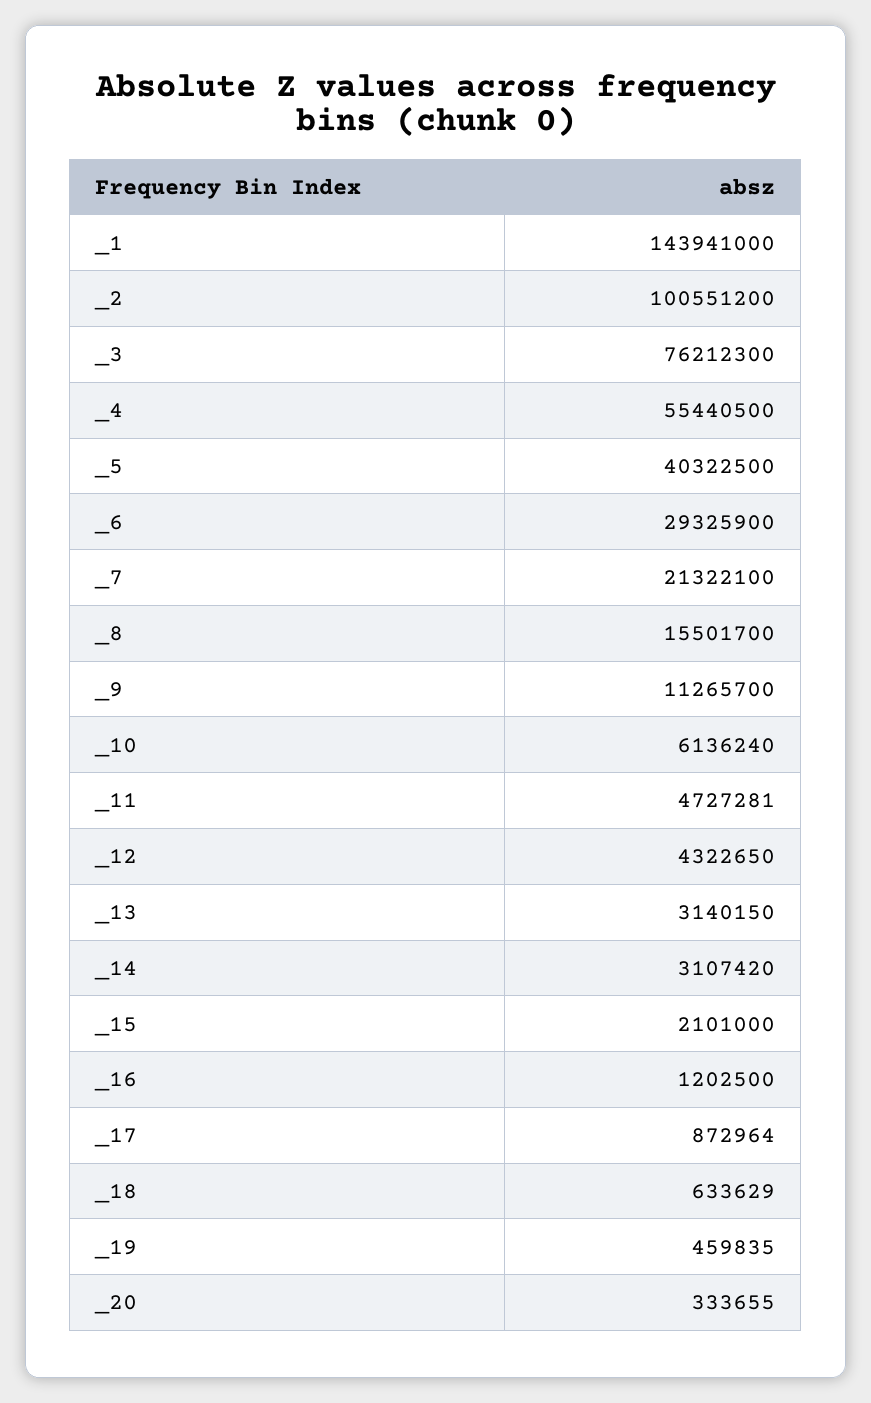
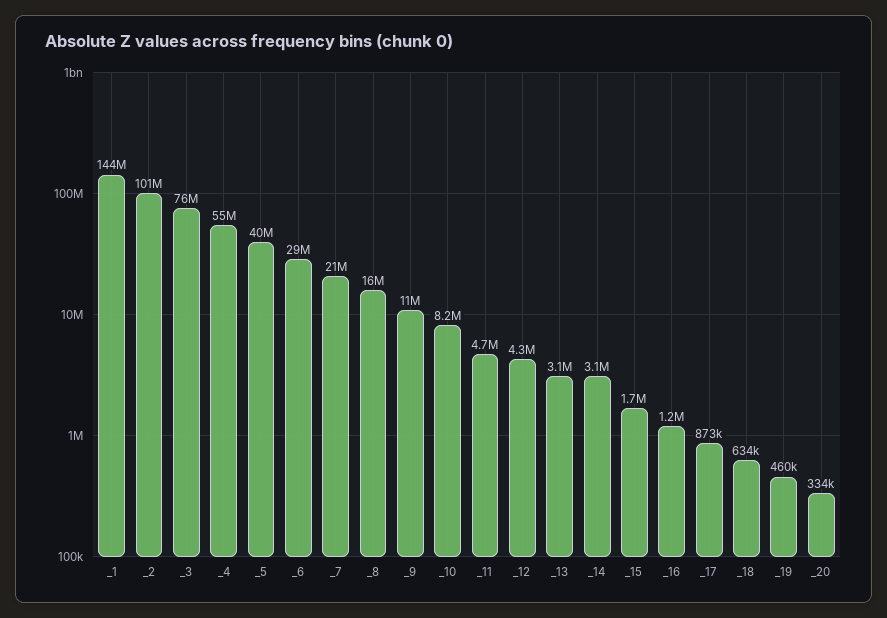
  {
    "_1": 143941000,
    "_2": 100551200,
    "_3": 76212300,
    "_4": 55440500,
    "_5": 40322500,
    "_6": 29325900,
    "_7": 21322100,
    "_8": 15501700,
    "_9": 11265700,
-   "_10": 6136240,
+   "_10": 8200000,
    "_11": 4727281,
    "_12": 4322650,
    "_13": 3140150,
    "_14": 3107420,
-   "_15": 2101000,
+   "_15": 1700000,
    "_16": 1202500,
    "_17": 872964,
    "_18": 633629,
    "_19": 459835,
    "_20": 333655
  }

